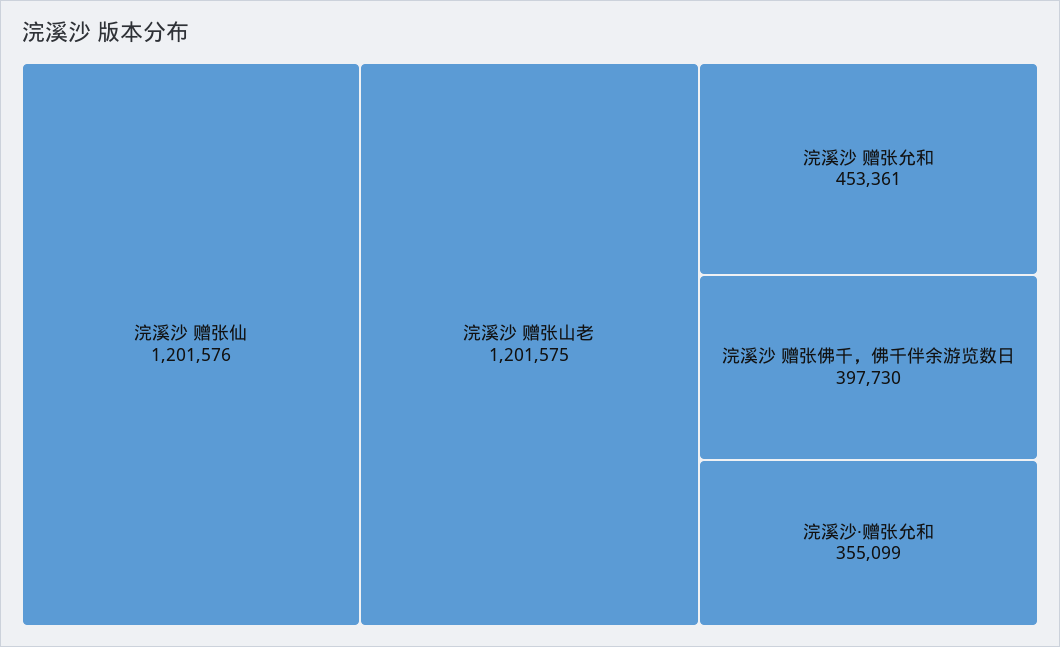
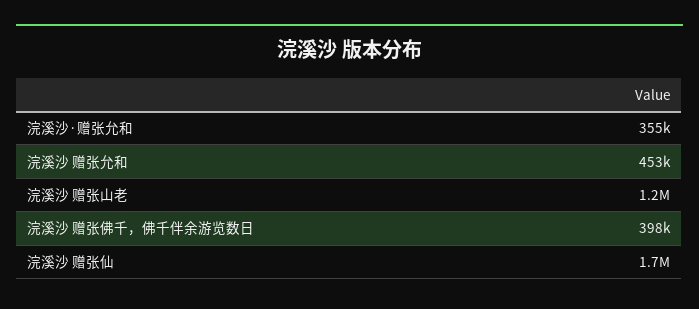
  {
-   "浣溪沙 赠张仙": 1201576,
+   "浣溪沙 赠张仙": 1700000,
    "浣溪沙 赠张山老": 1201575,
    "浣溪沙 赠张允和": 453361,
    "浣溪沙 赠张佛千，佛千伴余游览数日": 397730,
    "浣溪沙·赠张允和": 355099
  }

